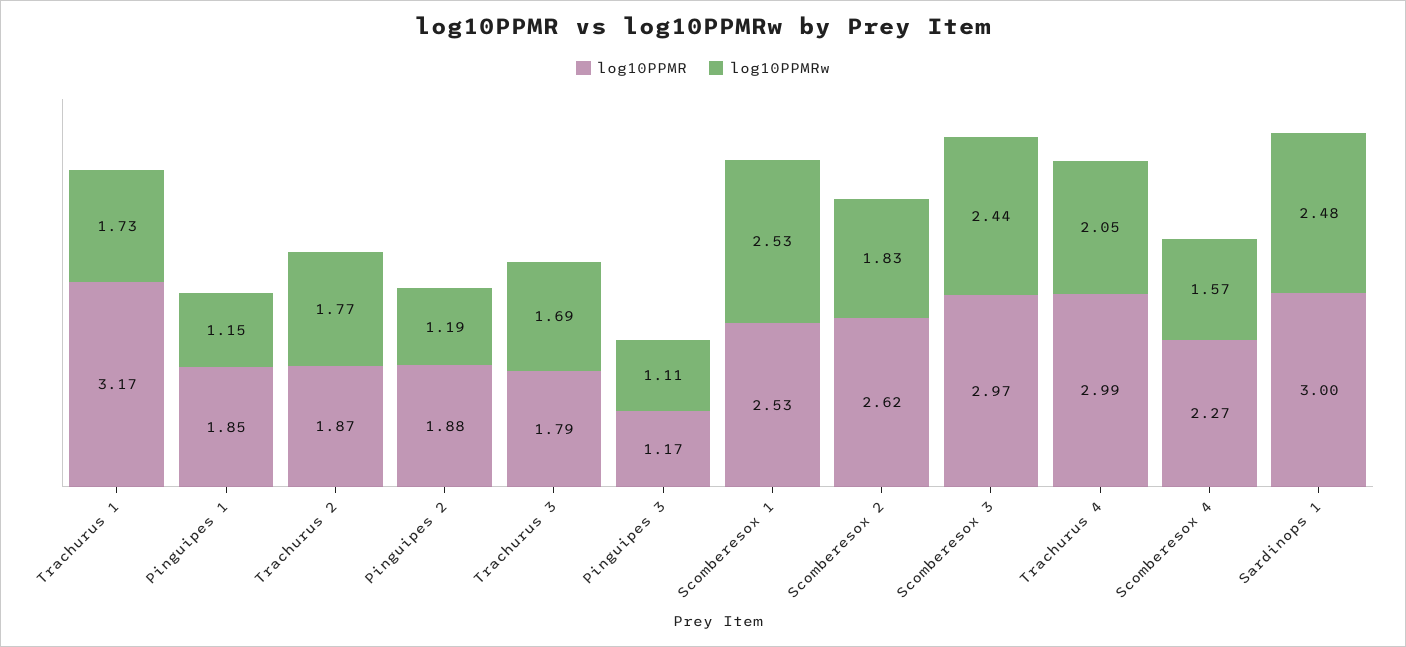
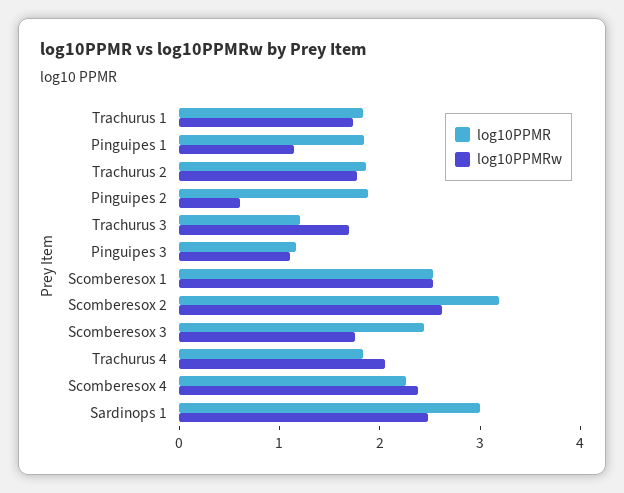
  {
    "log10PPMR": {
-     "Trachurus 1": 3.17,
+     "Trachurus 1": 1.8,
      "Pinguipes 1": 1.85,
      "Trachurus 2": 1.87,
      "Pinguipes 2": 1.88,
-     "Trachurus 3": 1.79,
+     "Trachurus 3": 1.2,
      "Pinguipes 3": 1.17,
      "Scomberesox 1": 2.53,
-     "Scomberesox 2": 2.62,
+     "Scomberesox 2": 3.2,
-     "Scomberesox 3": 2.97,
+     "Scomberesox 3": 2.4,
-     "Trachurus 4": 2.99,
+     "Trachurus 4": 1.8,
      "Scomberesox 4": 2.27,
      "Sardinops 1": 3
    },
    "log10PPMRw": {
      "Trachurus 1": 1.73,
      "Pinguipes 1": 1.15,
      "Trachurus 2": 1.77,
-     "Pinguipes 2": 1.19,
+     "Pinguipes 2": 0.6,
      "Trachurus 3": 1.69,
      "Pinguipes 3": 1.11,
      "Scomberesox 1": 2.53,
-     "Scomberesox 2": 1.83,
+     "Scomberesox 2": 2.6,
-     "Scomberesox 3": 2.44,
+     "Scomberesox 3": 1.8,
      "Trachurus 4": 2.05,
-     "Scomberesox 4": 1.57,
+     "Scomberesox 4": 2.4,
      "Sardinops 1": 2.48
    }
  }

